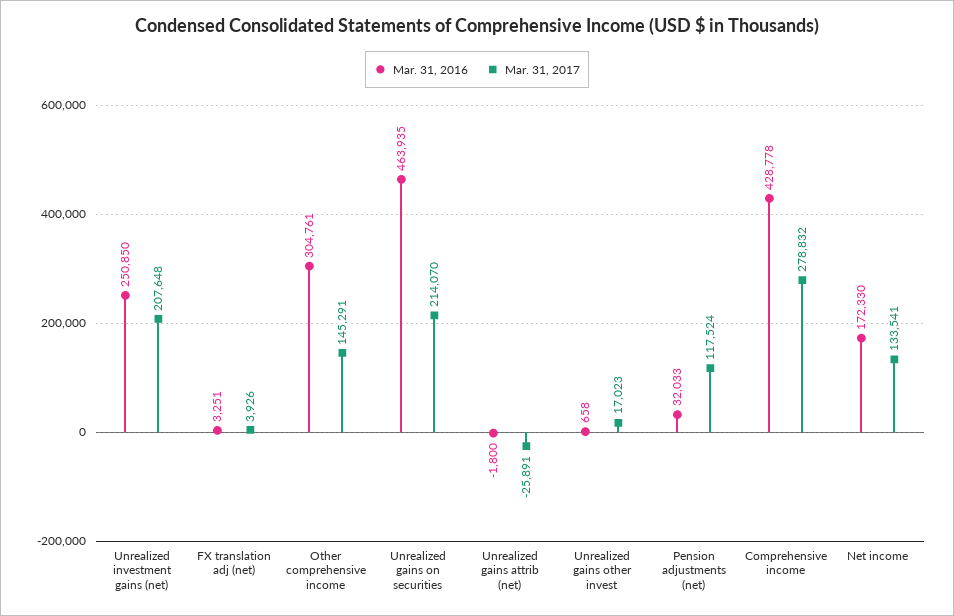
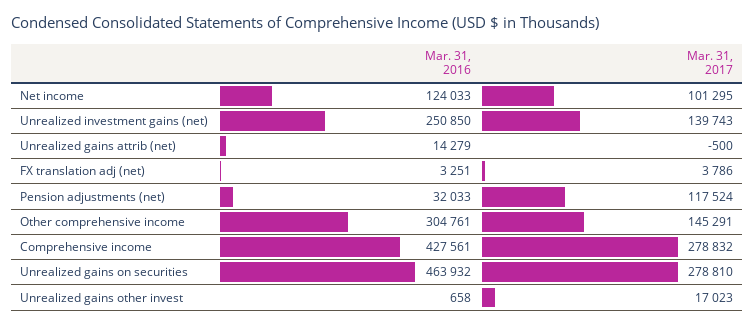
  {
    "Mar. 31, 2016": {
      "Unrealized investment gains (net)": 250850,
      "FX translation adj (net)": 3251,
      "Other comprehensive income": 304761,
-     "Unrealized gains on securities": 463935,
+     "Unrealized gains on securities": 463932,
-     "Unrealized gains attrib (net)": -1800,
+     "Unrealized gains attrib (net)": 14279,
      "Unrealized gains other invest": 658,
      "Pension adjustments (net)": 32033,
-     "Comprehensive income": 428778,
+     "Comprehensive income": 427561,
-     "Net income": 172330
+     "Net income": 124033
    },
    "Mar. 31, 2017": {
-     "Unrealized investment gains (net)": 207648,
+     "Unrealized investment gains (net)": 139743,
-     "FX translation adj (net)": 3926,
+     "FX translation adj (net)": 3786,
      "Other comprehensive income": 145291,
-     "Unrealized gains on securities": 214070,
+     "Unrealized gains on securities": 278810,
-     "Unrealized gains attrib (net)": -25891,
+     "Unrealized gains attrib (net)": -500,
      "Unrealized gains other invest": 17023,
      "Pension adjustments (net)": 117524,
      "Comprehensive income": 278832,
-     "Net income": 133541
+     "Net income": 101295
    }
  }

